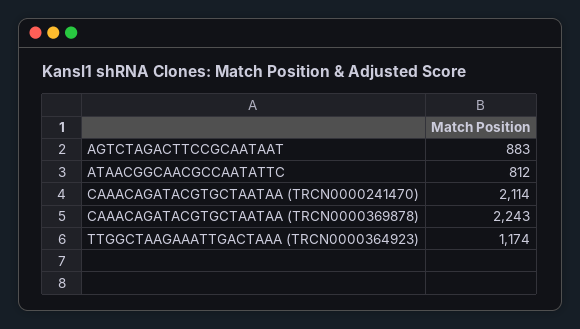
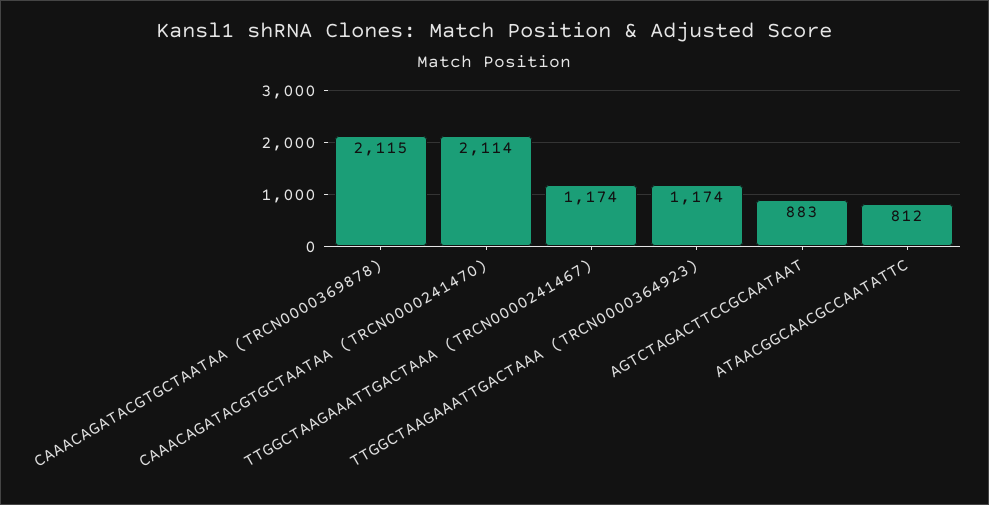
  {
    "AGTCTAGACTTCCGCAATAAT": 883,
    "ATAACGGCAACGCCAATATTC": 812,
    "CAAACAGATACGTGCTAATAA (TRCN0000241470)": 2114,
-   "CAAACAGATACGTGCTAATAA (TRCN0000369878)": 2243,
+   "CAAACAGATACGTGCTAATAA (TRCN0000369878)": 2115,
-   "TTGGCTAAGAAATTGACTAAA (TRCN0000364923)": 1174
+   "TTGGCTAAGAAATTGACTAAA (TRCN0000364923)": 1174,
+   "TTGGCTAAGAAATTGACTAAA (TRCN0000241467)": 1174
  }

